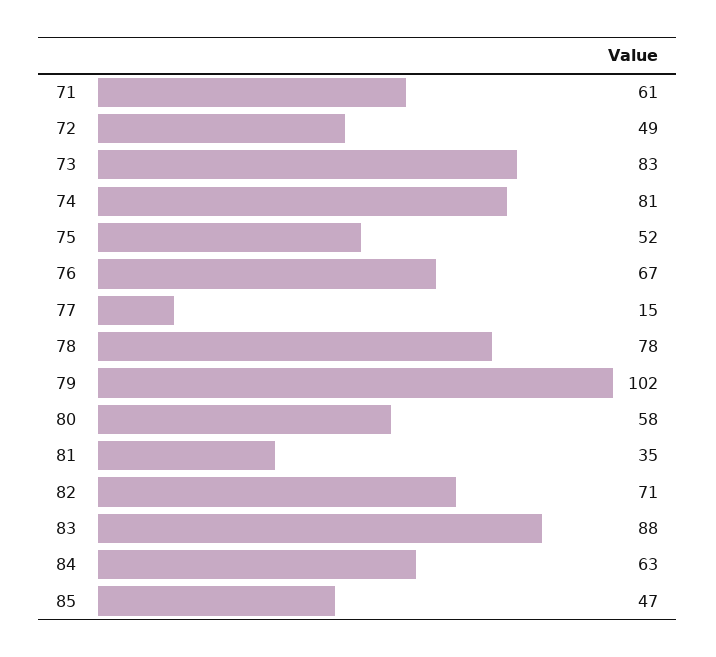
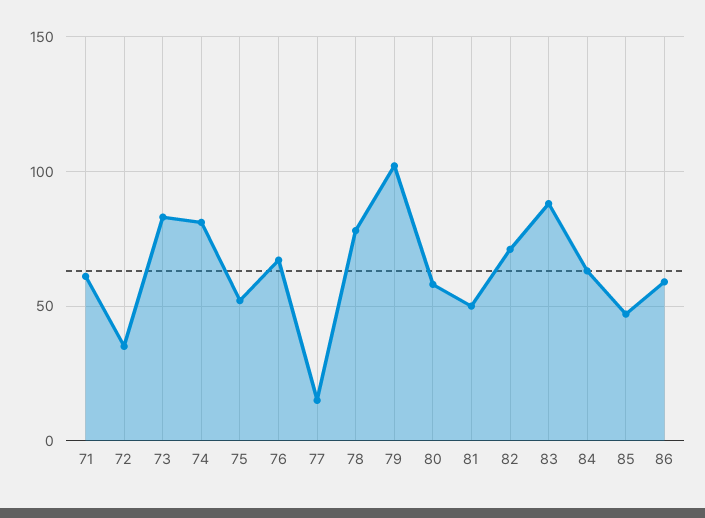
  {
    "71": 61,
-   "72": 49,
+   "72": 35,
    "73": 83,
    "74": 81,
    "75": 52,
    "76": 67,
    "77": 15,
    "78": 78,
    "79": 102,
    "80": 58,
-   "81": 35,
+   "81": 50,
    "82": 71,
    "83": 88,
    "84": 63,
-   "85": 47
+   "85": 47,
+   "86": 60
  }

